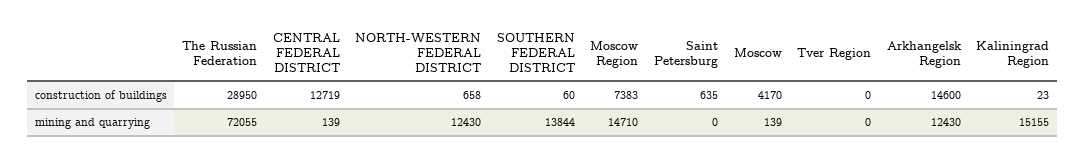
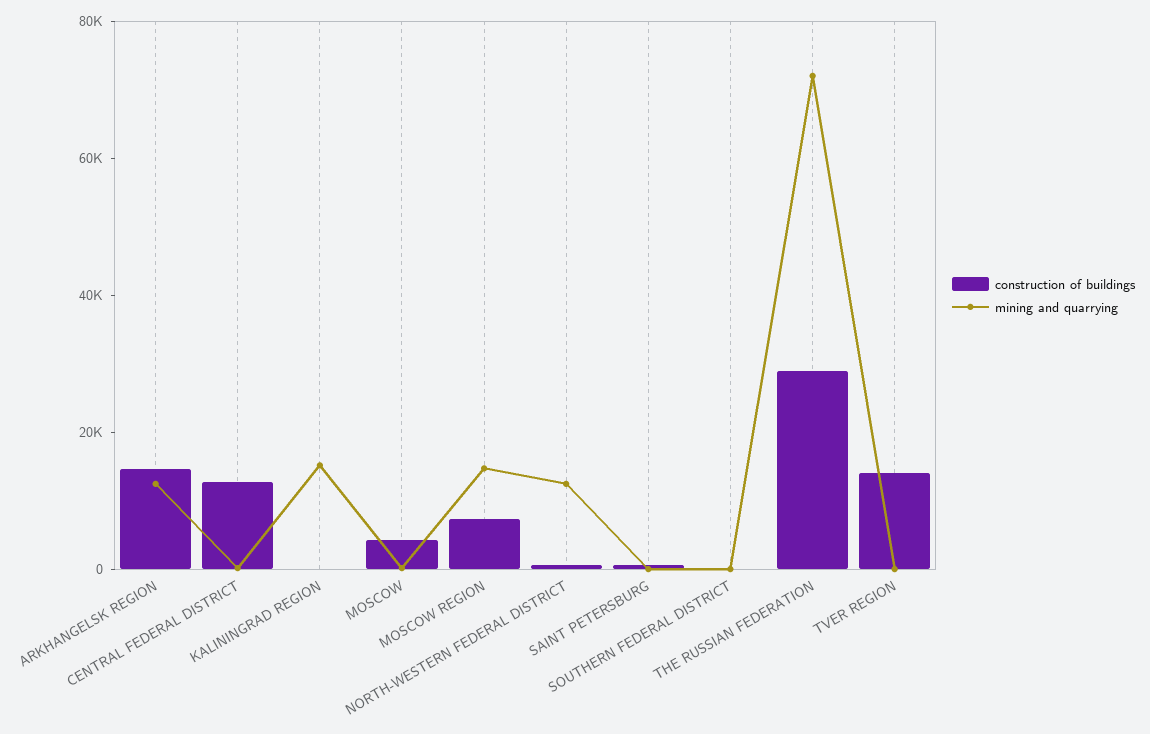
  {
    "construction of buildings": {
      "The Russian Federation": 28950,
      "CENTRAL FEDERAL DISTRICT": 12719,
      "NORTH-WESTERN FEDERAL DISTRICT": 658,
      "SOUTHERN FEDERAL DISTRICT": 60,
      "Moscow Region": 7383,
      "Saint Petersburg": 635,
      "Moscow": 4170,
-     "Tver Region": 0,
+     "Tver Region": 15000,
      "Arkhangelsk Region": 14600,
      "Kaliningrad Region": 23
    },
    "mining and quarrying": {
      "The Russian Federation": 72055,
      "CENTRAL FEDERAL DISTRICT": 139,
      "NORTH-WESTERN FEDERAL DISTRICT": 12430,
-     "SOUTHERN FEDERAL DISTRICT": 13844,
+     "SOUTHERN FEDERAL DISTRICT": 0,
      "Moscow Region": 14710,
      "Saint Petersburg": 0,
      "Moscow": 139,
      "Tver Region": 0,
      "Arkhangelsk Region": 12430,
      "Kaliningrad Region": 15155
    }
  }

